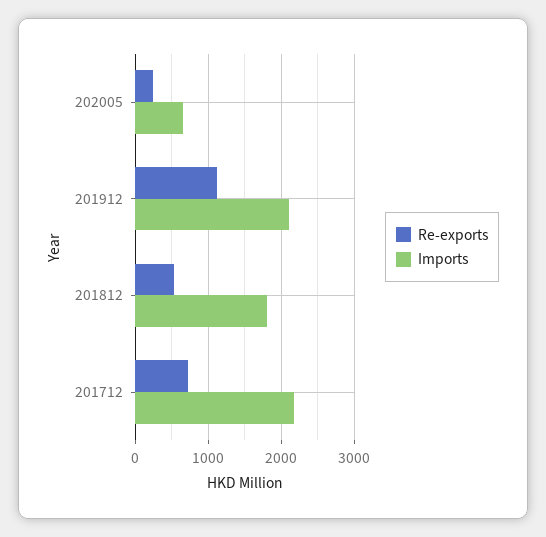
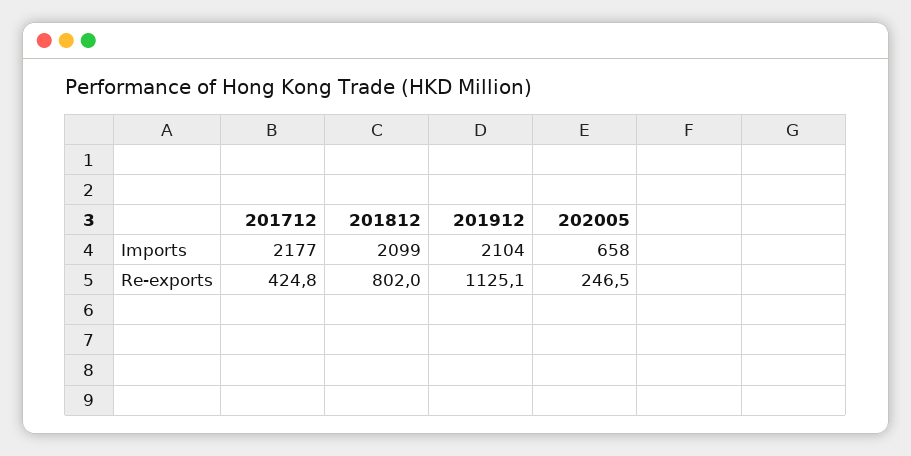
  {
    "Re-exports": {
      "202005": 246.5,
      "201912": 1125.1,
-     "201812": 500,
+     "201812": 802,
-     "201712": 700
+     "201712": 424.8
    },
    "Imports": {
      "202005": 658,
      "201912": 2104,
-     "201812": 1800,
+     "201812": 2099,
      "201712": 2177
    }
  }

